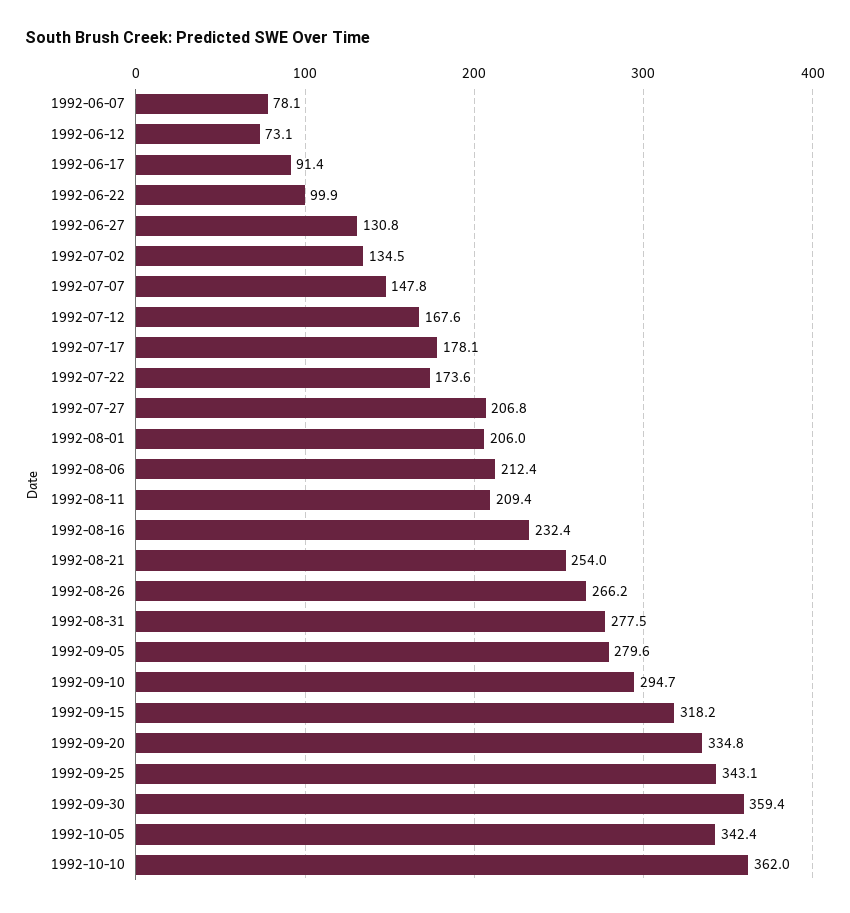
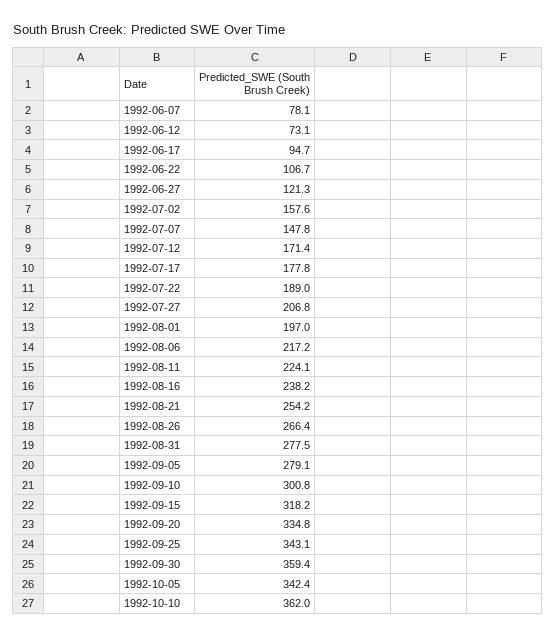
  {
    "1992-06-07": 78.1,
    "1992-06-12": 73.1,
-   "1992-06-17": 91.4,
+   "1992-06-17": 94.7,
-   "1992-06-22": 99.9,
+   "1992-06-22": 106.7,
-   "1992-06-27": 130.8,
+   "1992-06-27": 121.3,
-   "1992-07-02": 134.5,
+   "1992-07-02": 157.6,
    "1992-07-07": 147.8,
-   "1992-07-12": 167.6,
+   "1992-07-12": 171.4,
-   "1992-07-17": 178.1,
+   "1992-07-17": 177.8,
-   "1992-07-22": 173.6,
+   "1992-07-22": 189,
    "1992-07-27": 206.8,
-   "1992-08-01": 206,
+   "1992-08-01": 197,
-   "1992-08-06": 212.4,
+   "1992-08-06": 217.2,
-   "1992-08-11": 209.4,
+   "1992-08-11": 224.1,
-   "1992-08-16": 232.4,
+   "1992-08-16": 238.2,
-   "1992-08-21": 254,
+   "1992-08-21": 254.2,
-   "1992-08-26": 266.2,
+   "1992-08-26": 266.4,
    "1992-08-31": 277.5,
-   "1992-09-05": 279.6,
+   "1992-09-05": 279.1,
-   "1992-09-10": 294.7,
+   "1992-09-10": 300.8,
    "1992-09-15": 318.2,
    "1992-09-20": 334.8,
    "1992-09-25": 343.1,
    "1992-09-30": 359.4,
    "1992-10-05": 342.4,
    "1992-10-10": 362
  }

